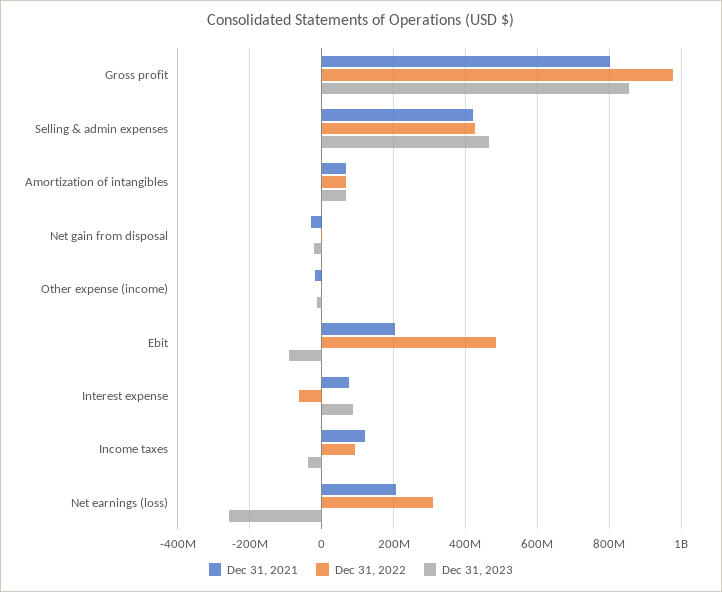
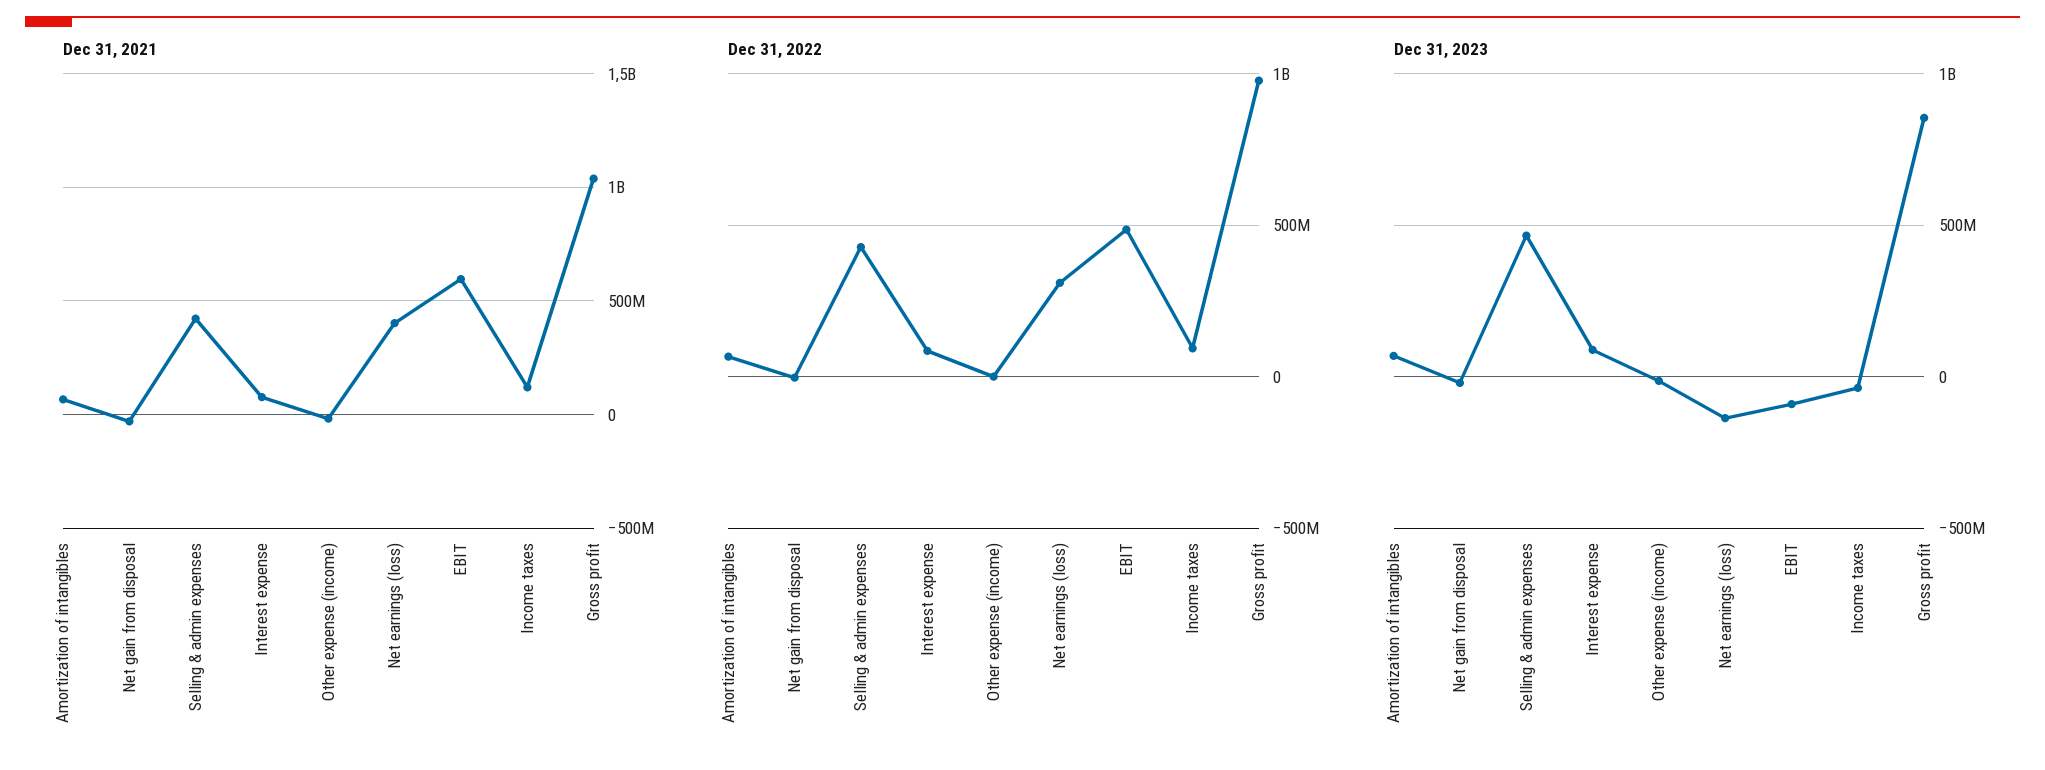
  {
    "Dec 31, 2021": {
-     "Gross profit": 800000000,
+     "Gross profit": 1050000000,
      "Selling & admin expenses": 420000000,
      "Amortization of intangibles": 60000000,
      "Net gain from disposal": -20000000,
      "Other expense (income)": -20000000,
-     "Ebit": 200000000,
+     "Ebit": 600000000,
      "Interest expense": 80000000,
      "Income taxes": 120000000,
-     "Net earnings (loss)": 200000000
+     "Net earnings (loss)": 400000000
    },
    "Dec 31, 2022": {
      "Gross profit": 980000000,
      "Selling & admin expenses": 420000000,
      "Amortization of intangibles": 60000000,
      "Net gain from disposal": 0,
      "Other expense (income)": 0,
      "Ebit": 480000000,
-     "Interest expense": -60000000,
+     "Interest expense": 100000000,
      "Income taxes": 100000000,
      "Net earnings (loss)": 300000000
    },
    "Dec 31, 2023": {
      "Gross profit": 860000000,
      "Selling & admin expenses": 460000000,
      "Amortization of intangibles": 60000000,
      "Net gain from disposal": -20000000,
      "Other expense (income)": -20000000,
      "Ebit": -100000000,
      "Interest expense": 80000000,
      "Income taxes": -40000000,
-     "Net earnings (loss)": -260000000
+     "Net earnings (loss)": -150000000
    }
  }

